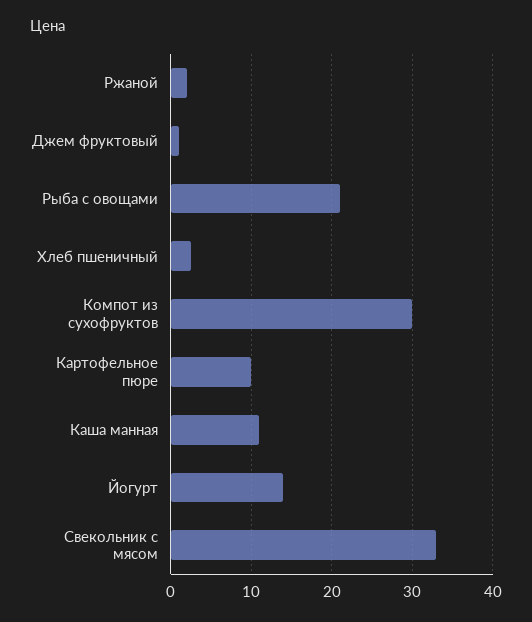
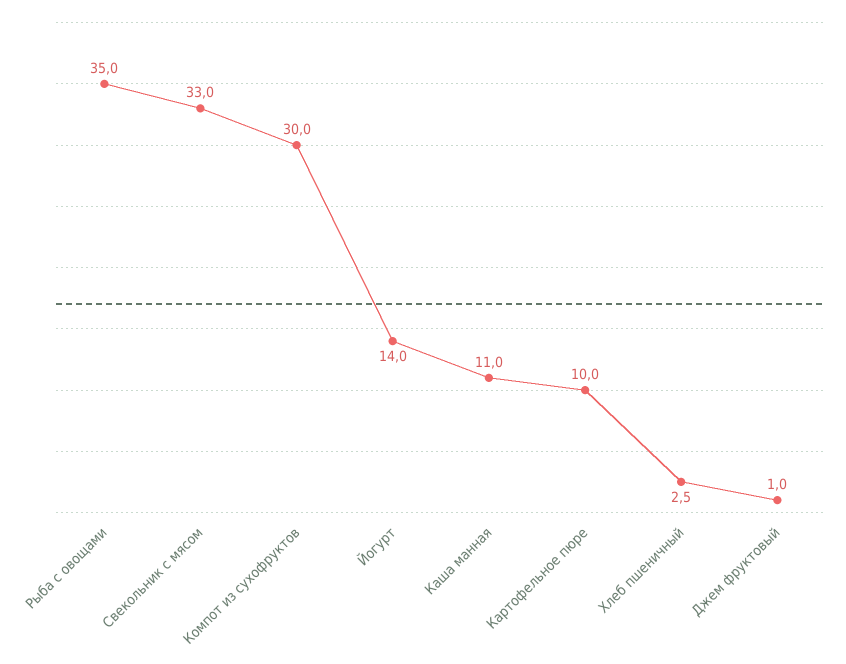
  {
-   "Ржаной": 2,
    "Джем фруктовый": 1,
-   "Рыба с овощами": 21,
+   "Рыба с овощами": 35,
    "Хлеб пшеничный": 2.5,
    "Компот из сухофруктов": 30,
    "Картофельное пюре": 10,
    "Каша манная": 11,
    "Йогурт": 14,
    "Свекольник с мясом": 33
  }

